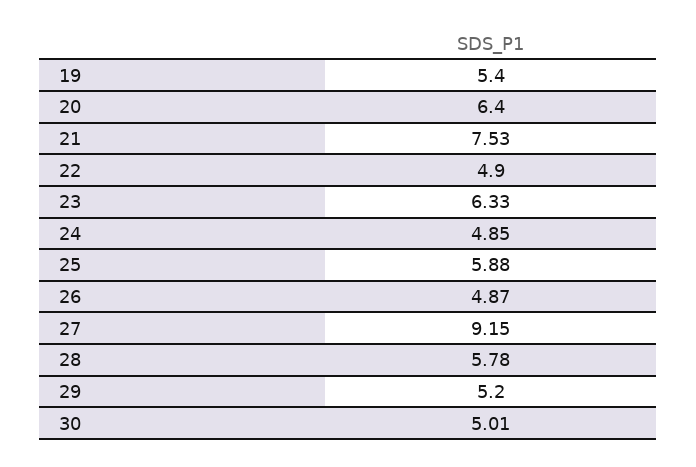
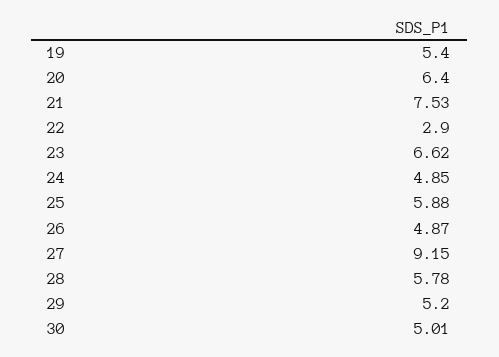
  {
    "19": 5.4,
    "20": 6.4,
    "21": 7.53,
-   "22": 4.9,
+   "22": 2.9,
-   "23": 6.33,
+   "23": 6.62,
    "24": 4.85,
    "25": 5.88,
    "26": 4.87,
    "27": 9.15,
    "28": 5.78,
    "29": 5.2,
    "30": 5.01
  }

